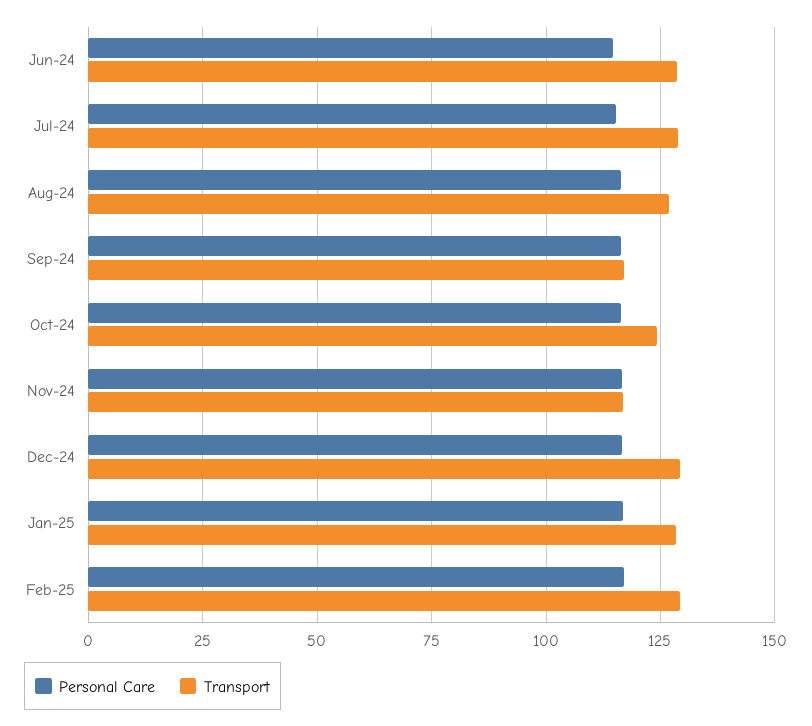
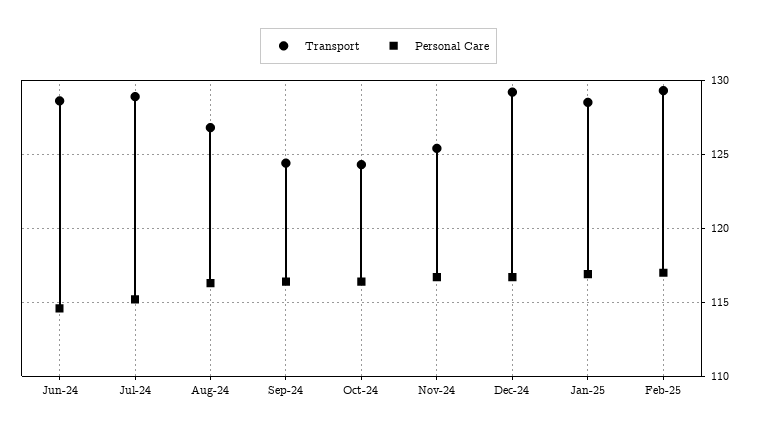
  {
    "Personal Care": {
      "Jun-24": 114.5,
      "Jul-24": 115,
      "Aug-24": 116.5,
      "Sep-24": 116.5,
      "Oct-24": 116.5,
      "Nov-24": 116.5,
      "Dec-24": 116.5,
      "Jan-25": 117,
      "Feb-25": 117
    },
    "Transport": {
      "Jun-24": 128.5,
      "Jul-24": 129,
      "Aug-24": 127,
-     "Sep-24": 117.5,
+     "Sep-24": 124.5,
      "Oct-24": 124.5,
-     "Nov-24": 117.5,
+     "Nov-24": 125.5,
      "Dec-24": 129,
      "Jan-25": 128.5,
      "Feb-25": 129.5
    }
  }

